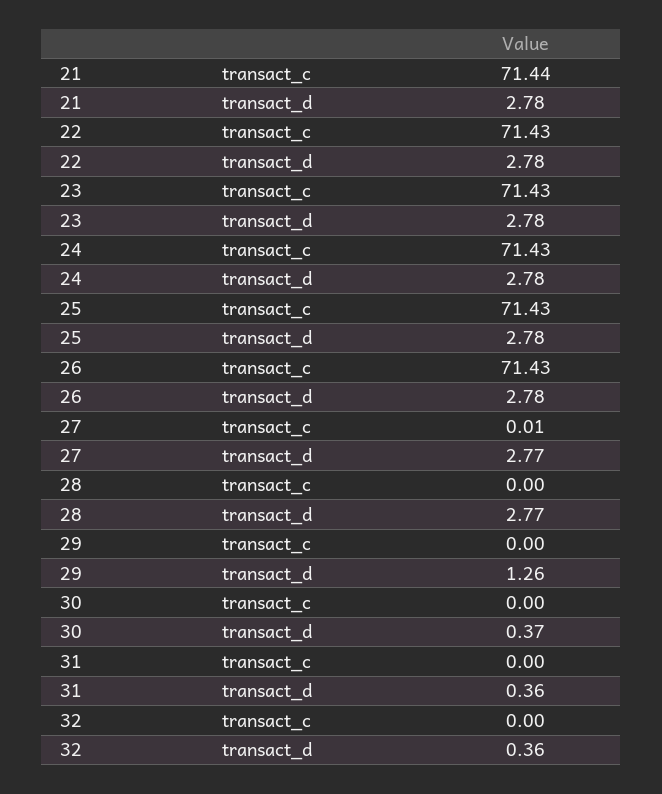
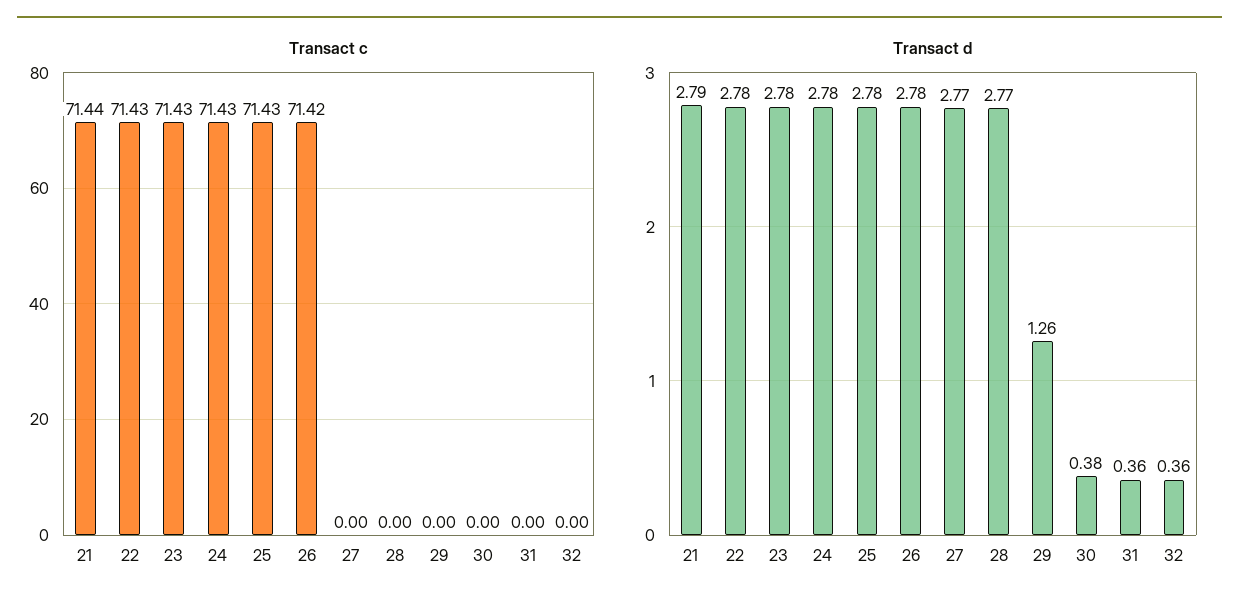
  {
    "transact_c": {
      "21": 71.44,
      "22": 71.43,
      "23": 71.43,
      "24": 71.43,
      "25": 71.43,
-     "26": 71.43,
+     "26": 71.42,
-     "27": 0.01,
+     "27": 0,
      "28": 0,
      "29": 0,
      "30": 0,
      "31": 0,
      "32": 0
    },
    "transact_d": {
-     "21": 2.78,
+     "21": 2.79,
      "22": 2.78,
      "23": 2.78,
      "24": 2.78,
      "25": 2.78,
      "26": 2.78,
      "27": 2.77,
      "28": 2.77,
      "29": 1.26,
-     "30": 0.37,
+     "30": 0.38,
      "31": 0.36,
      "32": 0.36
    }
  }

